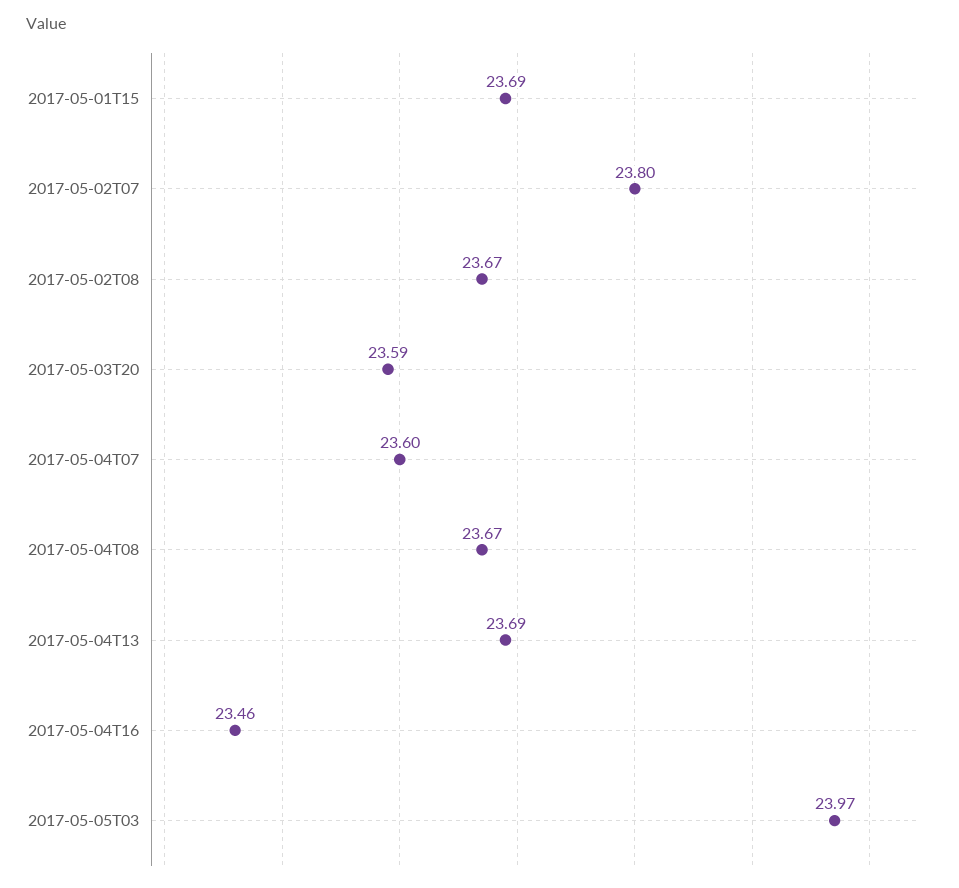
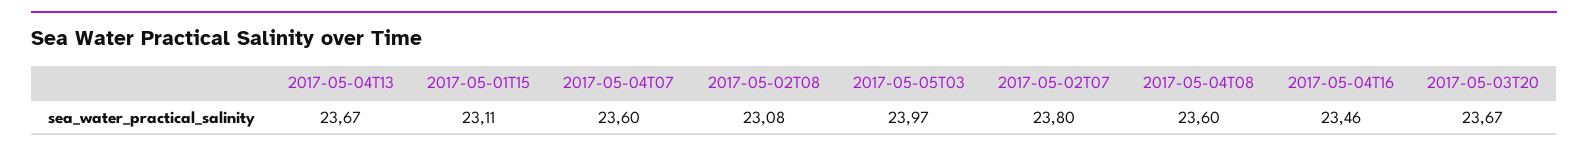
  {
-   "2017-05-01T15": 23.69,
+   "2017-05-01T15": 23.11,
    "2017-05-02T07": 23.8,
-   "2017-05-02T08": 23.67,
+   "2017-05-02T08": 23.08,
-   "2017-05-03T20": 23.59,
+   "2017-05-03T20": 23.67,
    "2017-05-04T07": 23.6,
-   "2017-05-04T08": 23.67,
+   "2017-05-04T08": 23.6,
-   "2017-05-04T13": 23.69,
+   "2017-05-04T13": 23.67,
    "2017-05-04T16": 23.46,
    "2017-05-05T03": 23.97
  }

